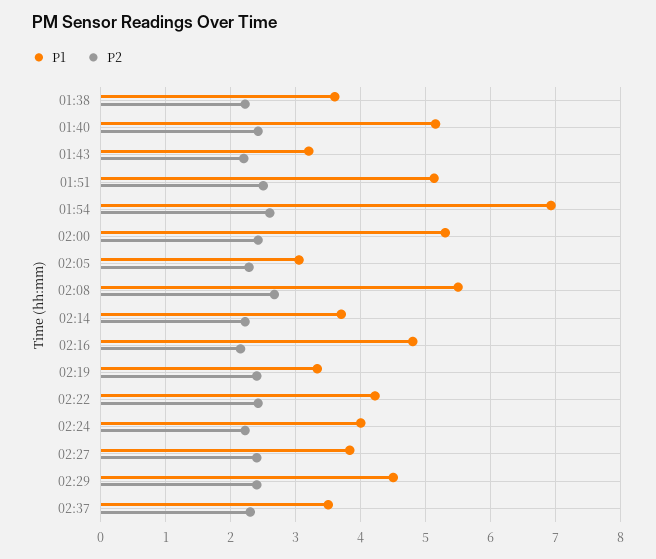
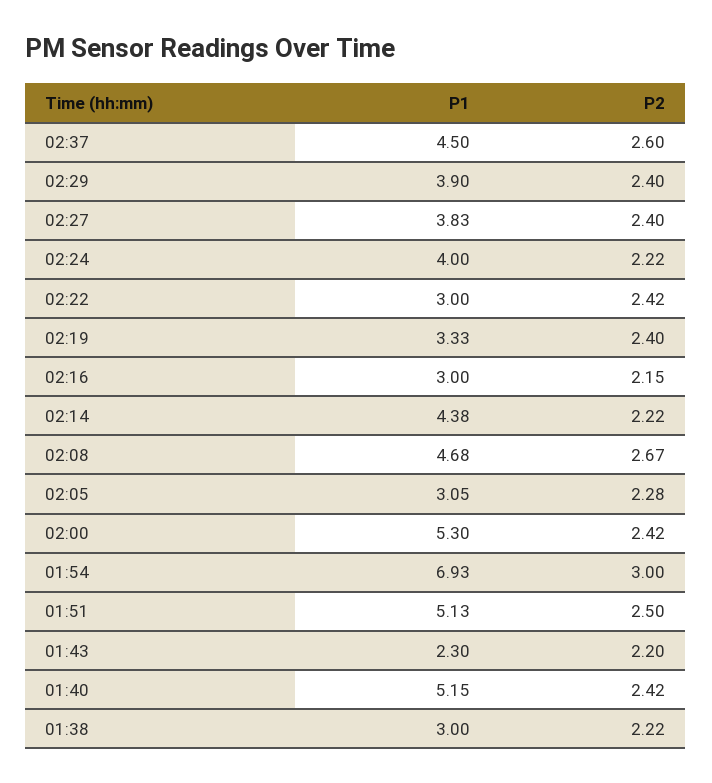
  {
    "P1": {
-     "01:38": 3.6,
+     "01:38": 3,
      "01:40": 5.15,
-     "01:43": 3.2,
+     "01:43": 2.3,
      "01:51": 5.13,
      "01:54": 6.93,
      "02:00": 5.3,
      "02:05": 3.05,
-     "02:08": 5.5,
+     "02:08": 4.68,
-     "02:14": 3.7,
+     "02:14": 4.38,
-     "02:16": 4.8,
+     "02:16": 3,
      "02:19": 3.33,
-     "02:22": 4.2,
+     "02:22": 3,
      "02:24": 4,
      "02:27": 3.83,
-     "02:29": 4.5,
+     "02:29": 3.9,
-     "02:37": 3.5
+     "02:37": 4.5
    },
    "P2": {
      "01:38": 2.22,
      "01:40": 2.42,
      "01:43": 2.2,
      "01:51": 2.5,
-     "01:54": 2.6,
+     "01:54": 3,
      "02:00": 2.42,
      "02:05": 2.28,
      "02:08": 2.67,
      "02:14": 2.22,
      "02:16": 2.15,
      "02:19": 2.4,
      "02:22": 2.42,
      "02:24": 2.22,
      "02:27": 2.4,
      "02:29": 2.4,
-     "02:37": 2.3
+     "02:37": 2.6
    }
  }

